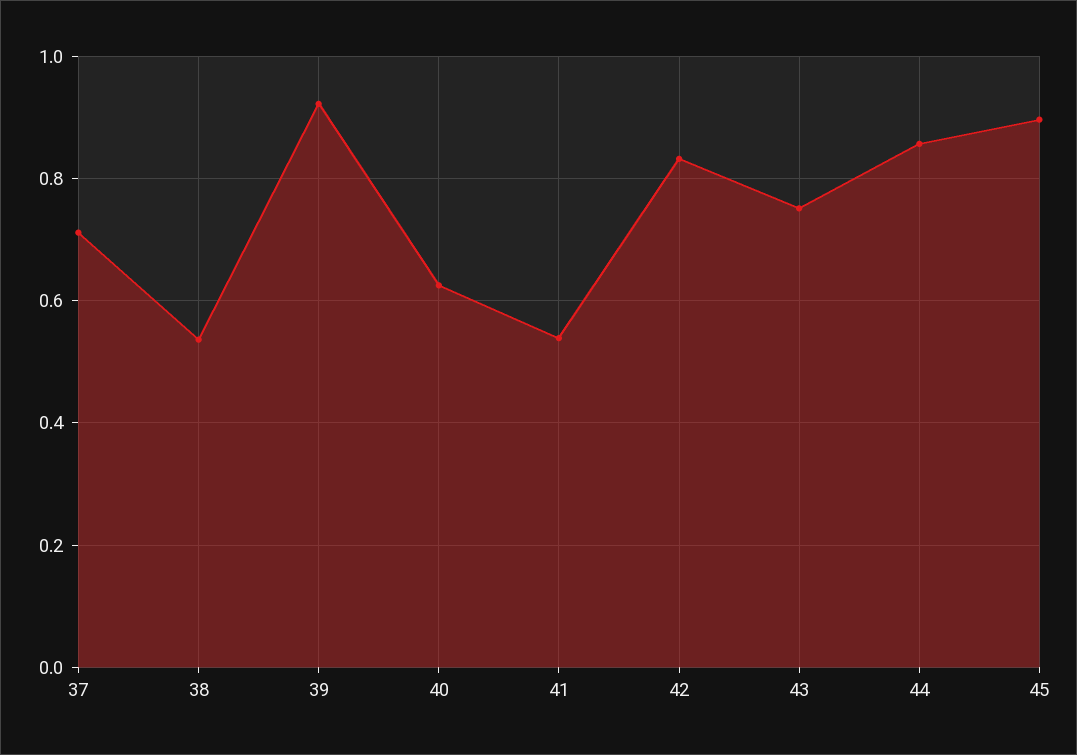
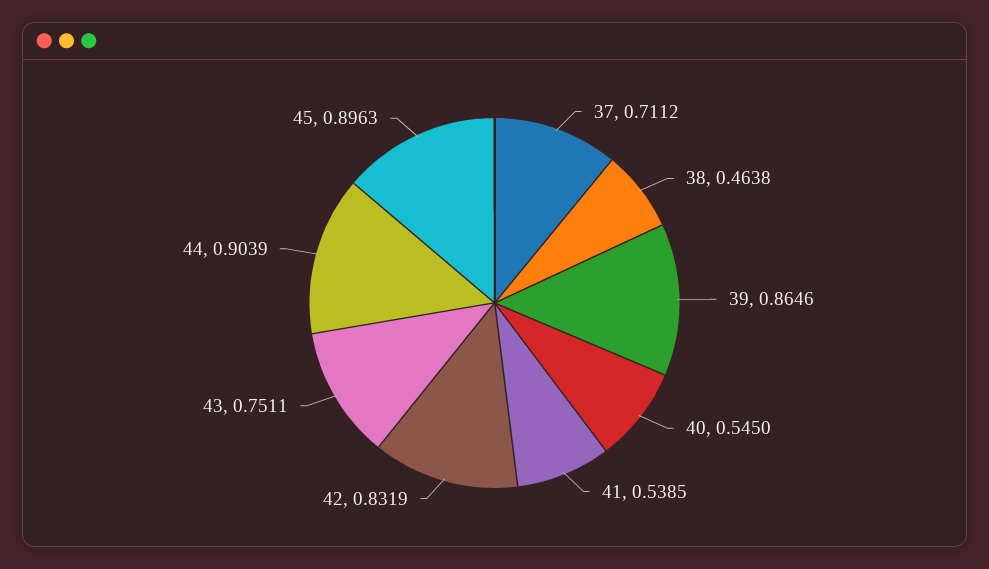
  {
    "37": 0.7112,
-   "38": 0.54,
+   "38": 0.4638,
-   "39": 0.92,
+   "39": 0.8646,
-   "40": 0.62,
+   "40": 0.545,
    "41": 0.5385,
    "42": 0.8319,
    "43": 0.7511,
-   "44": 0.86,
+   "44": 0.9039,
    "45": 0.8963
  }

